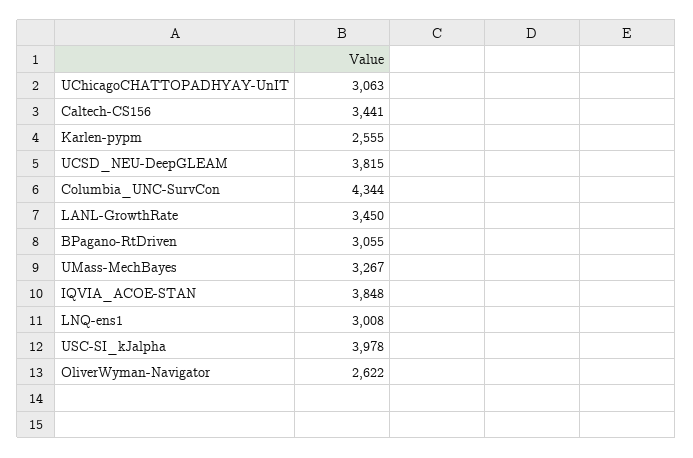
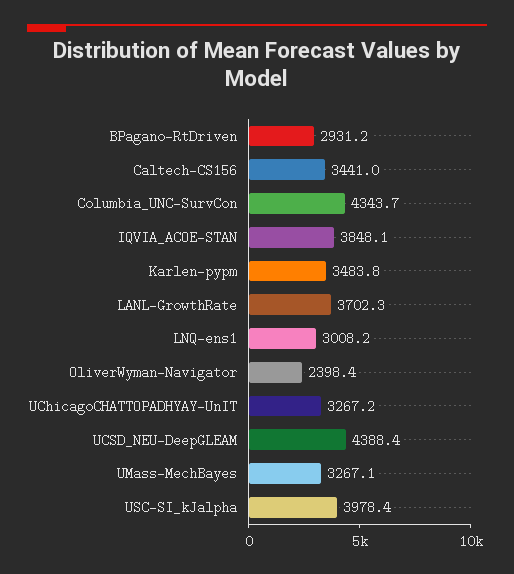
  {
-   "UChicagoCHATTOPADHYAY-UnIT": 3063,
+   "UChicagoCHATTOPADHYAY-UnIT": 3267.2,
    "Caltech-CS156": 3441,
-   "Karlen-pypm": 2555,
+   "Karlen-pypm": 3483.8,
-   "UCSD_NEU-DeepGLEAM": 3815,
+   "UCSD_NEU-DeepGLEAM": 4388.4,
    "Columbia_UNC-SurvCon": 4343.7,
-   "LANL-GrowthRate": 3450,
+   "LANL-GrowthRate": 3702.3,
-   "BPagano-RtDriven": 3055,
+   "BPagano-RtDriven": 2931.2,
    "UMass-MechBayes": 3267.1,
    "IQVIA_ACOE-STAN": 3848.1,
    "LNQ-ens1": 3008.2,
    "USC-SI_kJalpha": 3978.4,
-   "OliverWyman-Navigator": 2622
+   "OliverWyman-Navigator": 2398.4
  }

